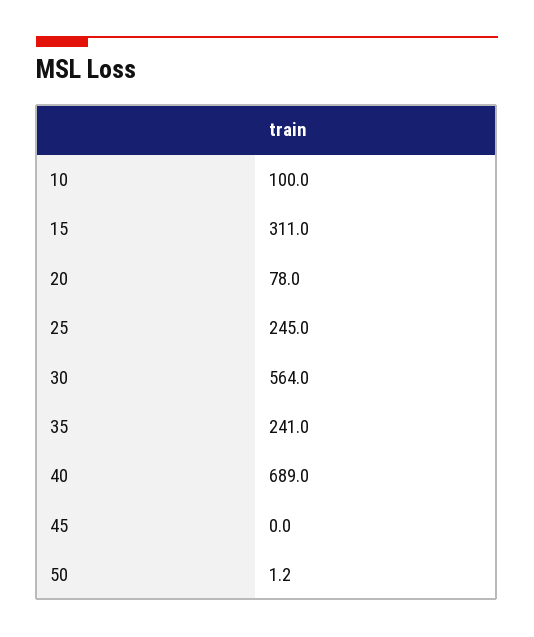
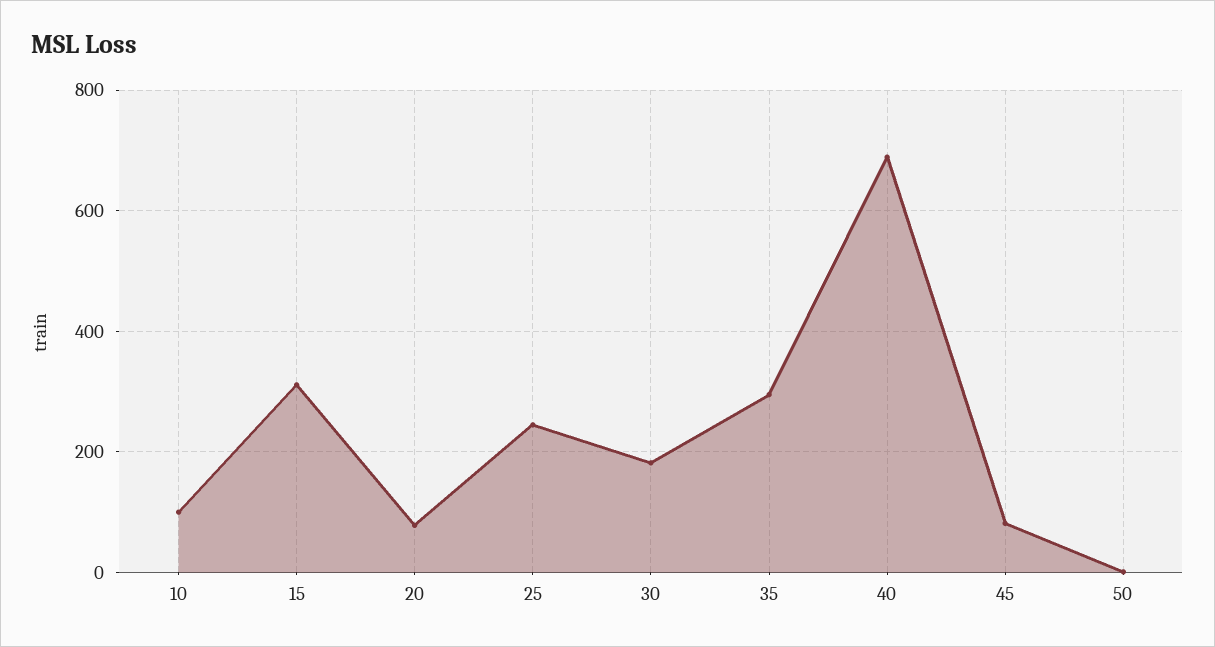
  {
    "10": 100,
    "15": 311,
    "20": 78,
    "25": 245,
-   "30": 564,
+   "30": 180,
-   "35": 241,
+   "35": 300,
    "40": 689,
-   "45": 0,
+   "45": 80,
    "50": 1.2
  }

